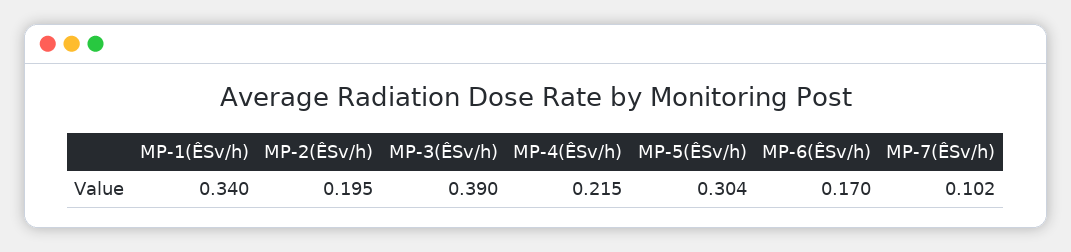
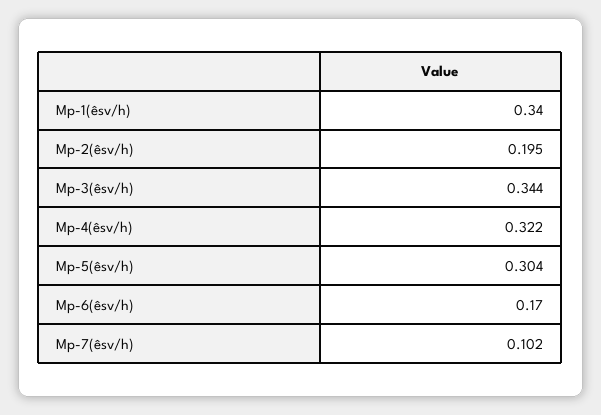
  {
    "MP-1(ÊSv/h)": 0.34,
    "MP-2(ÊSv/h)": 0.195,
-   "MP-3(ÊSv/h)": 0.39,
+   "MP-3(ÊSv/h)": 0.344,
-   "MP-4(ÊSv/h)": 0.215,
+   "MP-4(ÊSv/h)": 0.322,
    "MP-5(ÊSv/h)": 0.304,
    "MP-6(ÊSv/h)": 0.17,
    "MP-7(ÊSv/h)": 0.102
  }

